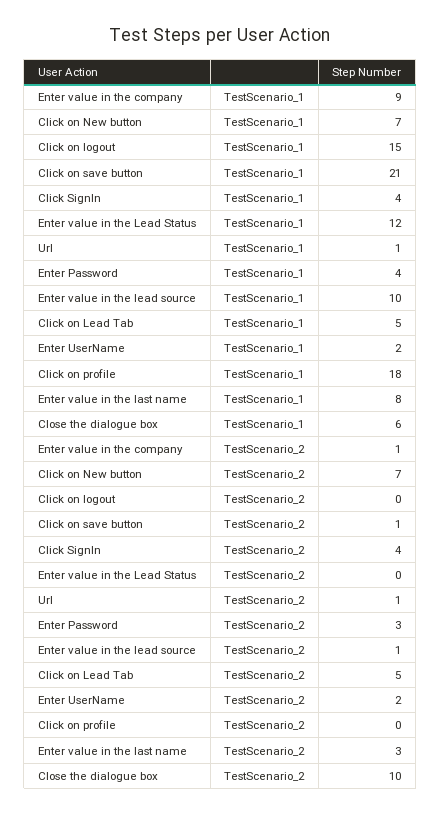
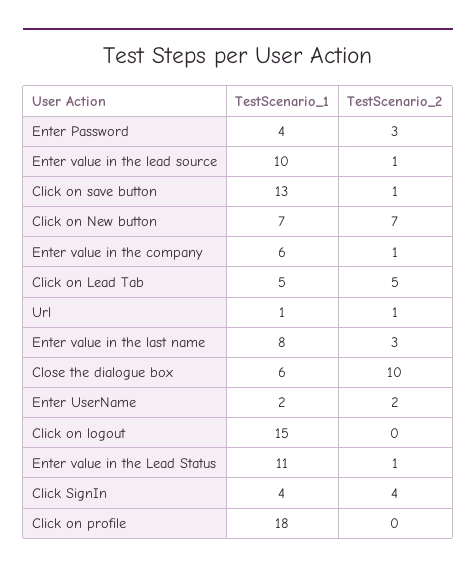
  {
    "Enter value in the company": {
-     "TestScenario_1": 9,
+     "TestScenario_1": 6,
      "TestScenario_2": 1
    },
    "Click on New button": {
      "TestScenario_1": 7,
      "TestScenario_2": 7
    },
    "Click on logout": {
      "TestScenario_1": 15,
      "TestScenario_2": 0
    },
    "Click on save button": {
-     "TestScenario_1": 21,
+     "TestScenario_1": 13,
      "TestScenario_2": 1
    },
    "Click SignIn": {
      "TestScenario_1": 4,
      "TestScenario_2": 4
    },
    "Enter value in the Lead Status": {
-     "TestScenario_1": 12,
+     "TestScenario_1": 11,
-     "TestScenario_2": 0
+     "TestScenario_2": 1
    },
    "Url": {
      "TestScenario_1": 1,
      "TestScenario_2": 1
    },
    "Enter Password": {
      "TestScenario_1": 4,
      "TestScenario_2": 3
    },
    "Enter value in the lead source": {
      "TestScenario_1": 10,
      "TestScenario_2": 1
    },
    "Click on Lead Tab": {
      "TestScenario_1": 5,
      "TestScenario_2": 5
    },
    "Enter UserName": {
      "TestScenario_1": 2,
      "TestScenario_2": 2
    },
    "Click on profile": {
      "TestScenario_1": 18,
      "TestScenario_2": 0
    },
    "Enter value in the last name": {
      "TestScenario_1": 8,
      "TestScenario_2": 3
    },
    "Close the dialogue box": {
      "TestScenario_1": 6,
      "TestScenario_2": 10
    }
  }

